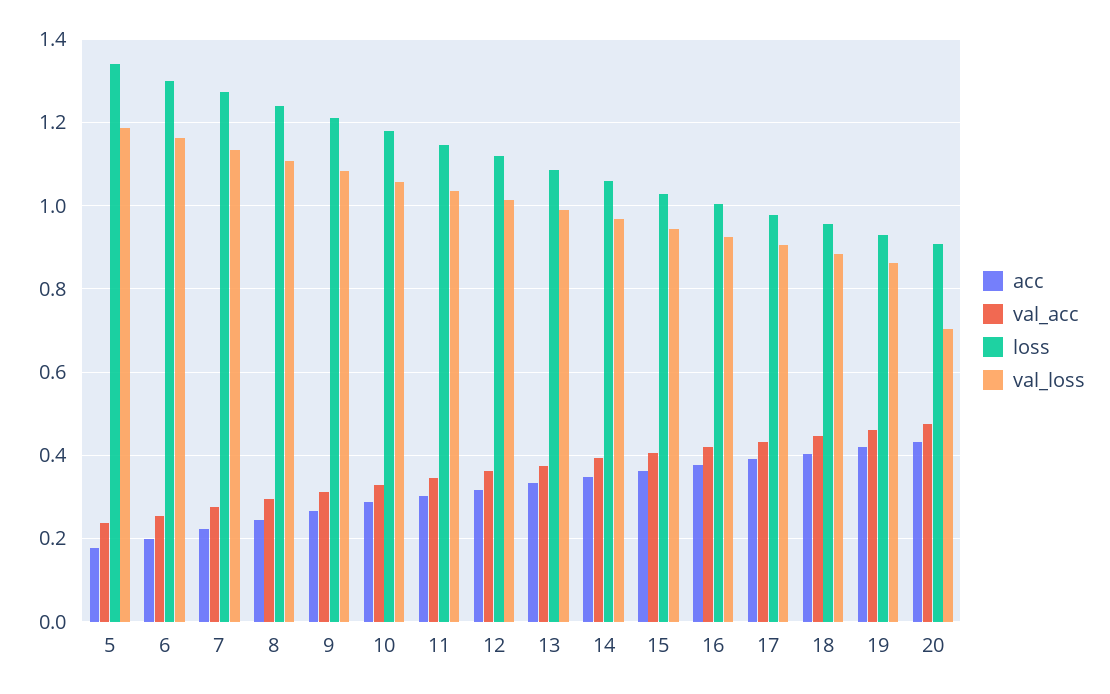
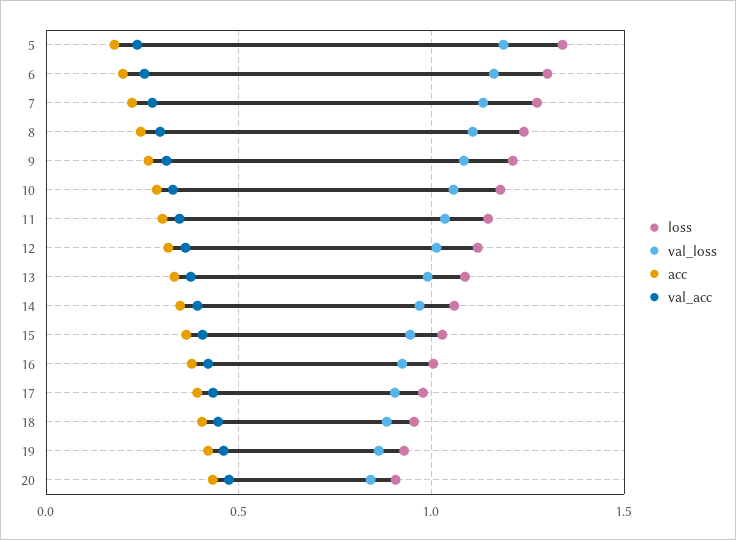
  {
    "acc": {
      "5": 0.18,
      "6": 0.2,
      "7": 0.22,
      "8": 0.24,
      "9": 0.26,
      "10": 0.28,
      "11": 0.3,
      "12": 0.32,
      "13": 0.34,
      "14": 0.34,
      "15": 0.36,
      "16": 0.38,
      "17": 0.4,
      "18": 0.4,
      "19": 0.42,
      "20": 0.44
    },
    "val_acc": {
      "5": 0.24,
      "6": 0.26,
      "7": 0.28,
      "8": 0.3,
      "9": 0.32,
      "10": 0.32,
      "11": 0.34,
      "12": 0.36,
      "13": 0.38,
      "14": 0.4,
      "15": 0.4,
      "16": 0.42,
      "17": 0.44,
      "18": 0.44,
      "19": 0.46,
      "20": 0.48
    },
    "loss": {
      "5": 1.34,
      "6": 1.3,
      "7": 1.28,
      "8": 1.24,
      "9": 1.22,
      "10": 1.18,
      "11": 1.14,
      "12": 1.12,
      "13": 1.08,
      "14": 1.06,
      "15": 1.02,
      "16": 1,
      "17": 0.98,
      "18": 0.96,
      "19": 0.92,
      "20": 0.9
    },
    "val_loss": {
      "5": 1.18,
      "6": 1.16,
      "7": 1.14,
      "8": 1.1,
      "9": 1.08,
      "10": 1.06,
      "11": 1.04,
      "12": 1.02,
      "13": 1,
      "14": 0.96,
      "15": 0.94,
      "16": 0.92,
      "17": 0.9,
      "18": 0.88,
      "19": 0.86,
-     "20": 0.7
+     "20": 0.85
    }
  }

